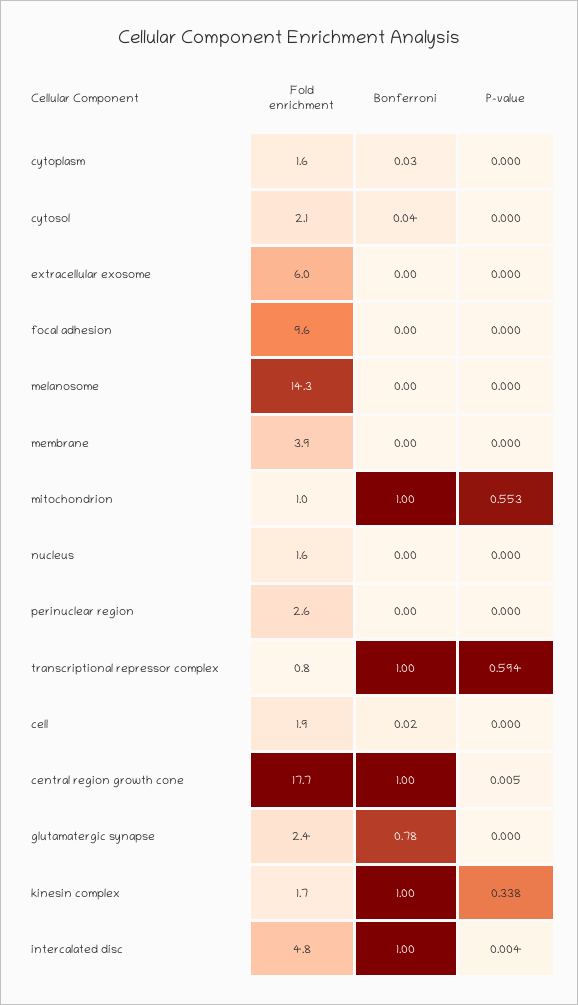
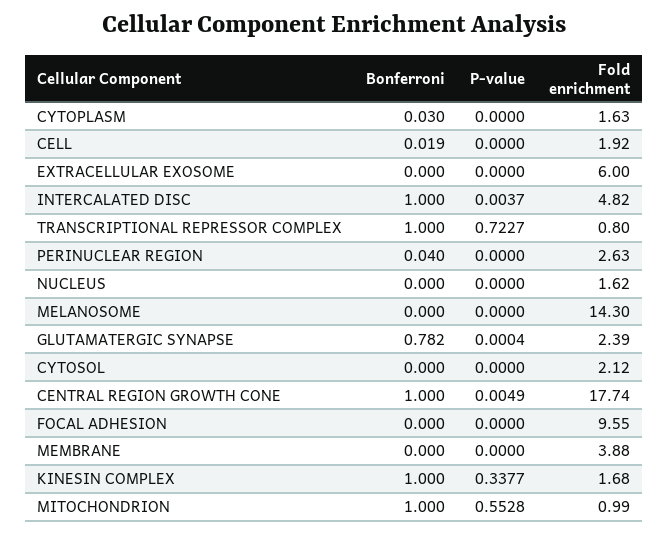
  {
    "Fold enrichment": {
      "cytoplasm": 1.63,
      "cytosol": 2.12,
      "extracellular exosome": 6,
      "focal adhesion": 9.55,
      "melanosome": 14.3,
      "membrane": 3.88,
      "mitochondrion": 0.99,
      "nucleus": 1.62,
      "perinuclear region": 2.63,
      "transcriptional repressor complex": 0.8,
      "cell": 1.92,
      "central region growth cone": 17.74,
      "glutamatergic synapse": 2.39,
      "kinesin complex": 1.68,
      "intercalated disc": 4.82
    },
    "Bonferroni": {
      "cytoplasm": 0.03,
-     "cytosol": 0.04,
+     "cytosol": 0,
      "extracellular exosome": 0,
      "focal adhesion": 0,
      "melanosome": 0,
      "membrane": 0,
      "mitochondrion": 1,
      "nucleus": 0,
-     "perinuclear region": 0,
+     "perinuclear region": 0.04,
      "transcriptional repressor complex": 1,
      "cell": 0.019,
      "central region growth cone": 1,
      "glutamatergic synapse": 0.782,
      "kinesin complex": 1,
      "intercalated disc": 1
    },
    "P-value": {
      "cytoplasm": 0,
      "cytosol": 0,
      "extracellular exosome": 0,
      "focal adhesion": 0,
      "melanosome": 0,
      "membrane": 0,
      "mitochondrion": 0.5528,
      "nucleus": 0,
      "perinuclear region": 0,
-     "transcriptional repressor complex": 0.594,
+     "transcriptional repressor complex": 0.7227,
      "cell": 0,
      "central region growth cone": 0.0049,
      "glutamatergic synapse": 0.0004,
      "kinesin complex": 0.3377,
      "intercalated disc": 0.0037
    }
  }

